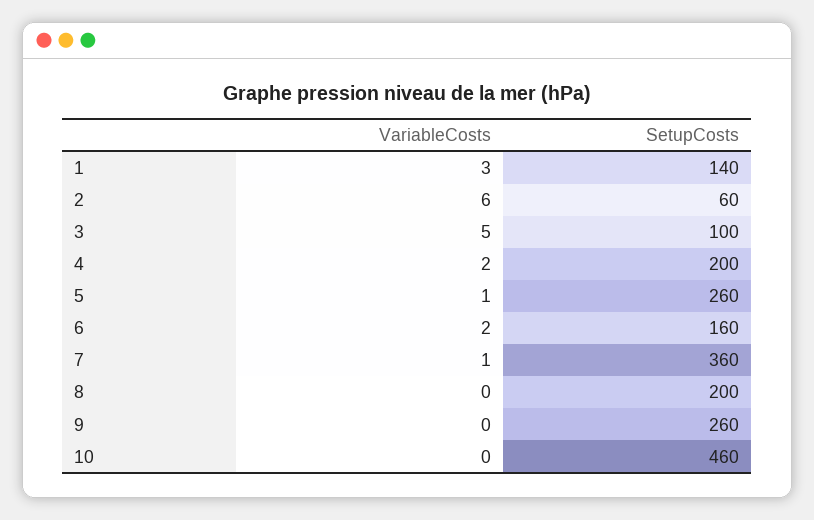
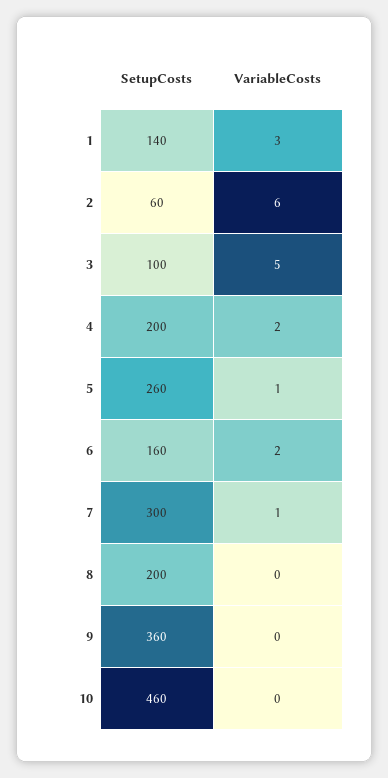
  {
    "VariableCosts": {
      "1": 3,
      "2": 6,
      "3": 5,
      "4": 2,
      "5": 1,
      "6": 2,
      "7": 1,
      "8": 0,
      "9": 0,
      "10": 0
    },
    "SetupCosts": {
      "1": 140,
      "2": 60,
      "3": 100,
      "4": 200,
      "5": 260,
      "6": 160,
-     "7": 360,
+     "7": 300,
      "8": 200,
-     "9": 260,
+     "9": 360,
      "10": 460
    }
  }

